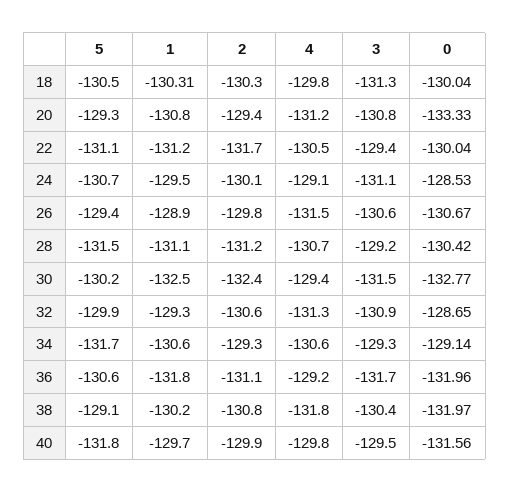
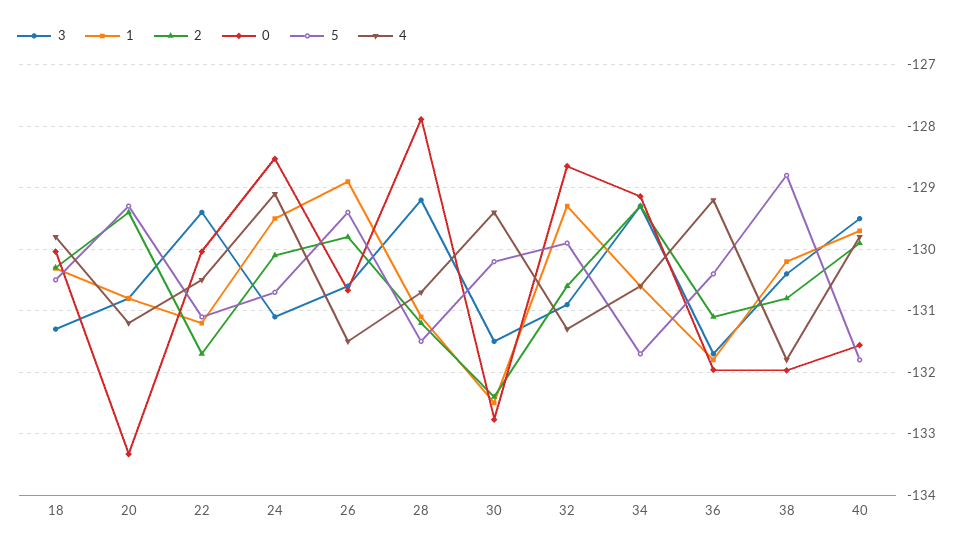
  {
    "5": {
      "18": -130.5,
      "20": -129.3,
      "22": -131.1,
      "24": -130.7,
      "26": -129.4,
      "28": -131.5,
      "30": -130.2,
      "32": -129.9,
      "34": -131.7,
-     "36": -130.6,
+     "36": -130.4,
-     "38": -129.1,
+     "38": -128.8,
      "40": -131.8
    },
    "1": {
      "18": -130.31,
      "20": -130.8,
      "22": -131.2,
      "24": -129.5,
      "26": -128.9,
      "28": -131.1,
      "30": -132.5,
      "32": -129.3,
      "34": -130.6,
      "36": -131.8,
      "38": -130.2,
      "40": -129.7
    },
    "2": {
      "18": -130.3,
      "20": -129.4,
      "22": -131.7,
      "24": -130.1,
      "26": -129.8,
      "28": -131.2,
      "30": -132.4,
      "32": -130.6,
      "34": -129.3,
      "36": -131.1,
      "38": -130.8,
      "40": -129.9
    },
    "4": {
      "18": -129.8,
      "20": -131.2,
      "22": -130.5,
      "24": -129.1,
      "26": -131.5,
      "28": -130.7,
      "30": -129.4,
      "32": -131.3,
      "34": -130.6,
      "36": -129.2,
      "38": -131.8,
      "40": -129.8
    },
    "3": {
      "18": -131.3,
      "20": -130.8,
      "22": -129.4,
      "24": -131.1,
      "26": -130.6,
      "28": -129.2,
      "30": -131.5,
      "32": -130.9,
      "34": -129.3,
      "36": -131.7,
      "38": -130.4,
      "40": -129.5
    },
    "0": {
      "18": -130.04,
      "20": -133.33,
      "22": -130.04,
      "24": -128.53,
      "26": -130.67,
-     "28": -130.42,
+     "28": -127.9,
      "30": -132.77,
      "32": -128.65,
      "34": -129.14,
      "36": -131.96,
      "38": -131.97,
      "40": -131.56
    }
  }

